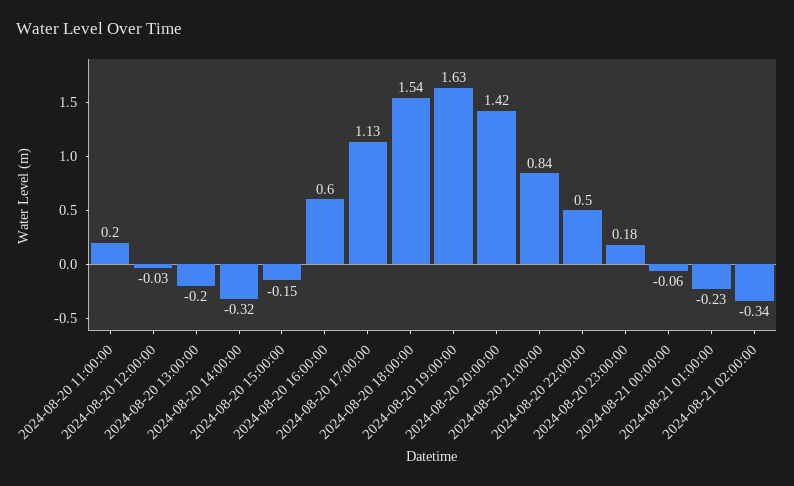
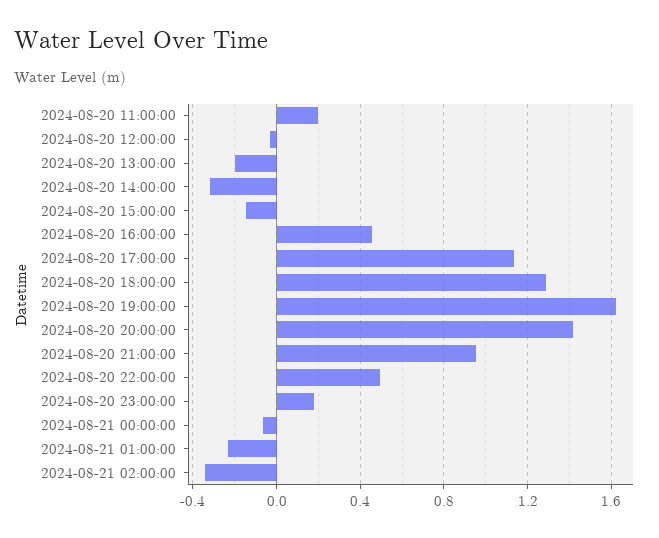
  {
    "2024-08-20 11:00:00": 0.2,
    "2024-08-20 12:00:00": -0.03,
    "2024-08-20 13:00:00": -0.2,
    "2024-08-20 14:00:00": -0.32,
    "2024-08-20 15:00:00": -0.15,
-   "2024-08-20 16:00:00": 0.6,
+   "2024-08-20 16:00:00": 0.45,
    "2024-08-20 17:00:00": 1.13,
-   "2024-08-20 18:00:00": 1.54,
+   "2024-08-20 18:00:00": 1.3,
    "2024-08-20 19:00:00": 1.63,
    "2024-08-20 20:00:00": 1.42,
-   "2024-08-20 21:00:00": 0.84,
+   "2024-08-20 21:00:00": 0.95,
    "2024-08-20 22:00:00": 0.5,
    "2024-08-20 23:00:00": 0.18,
    "2024-08-21 00:00:00": -0.06,
    "2024-08-21 01:00:00": -0.23,
    "2024-08-21 02:00:00": -0.34
  }

